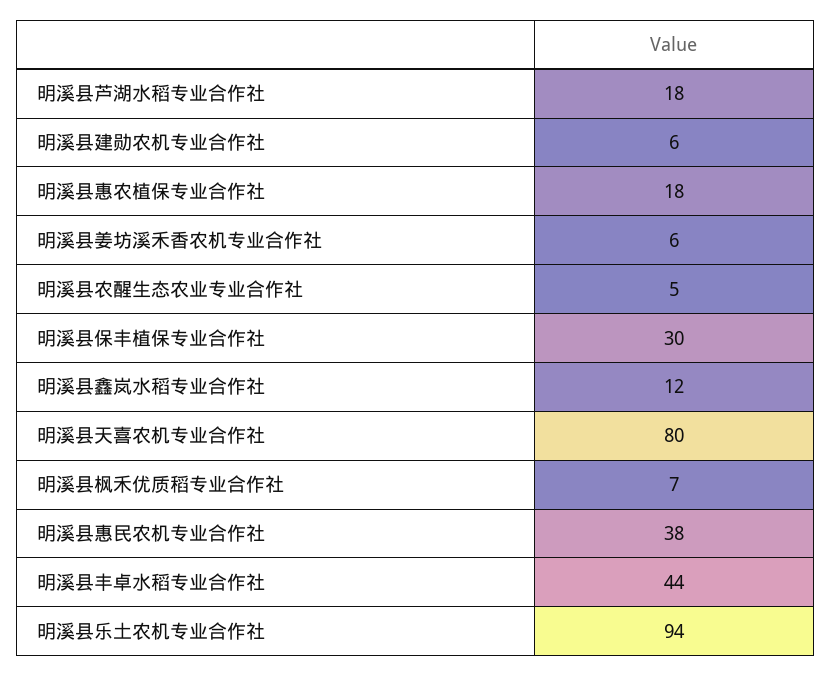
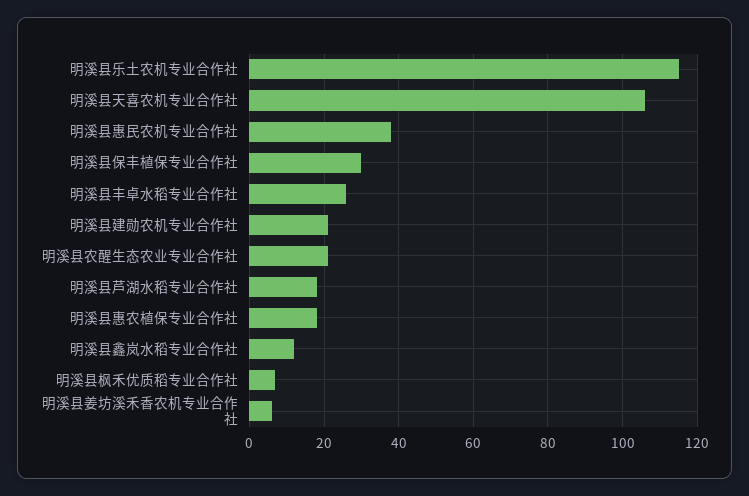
  {
    "明溪县芦湖水稻专业合作社": 18,
-   "明溪县建勋农机专业合作社": 6,
+   "明溪县建勋农机专业合作社": 20,
    "明溪县惠农植保专业合作社": 18,
    "明溪县姜坊溪禾香农机专业合作社": 6,
-   "明溪县农醒生态农业专业合作社": 5,
+   "明溪县农醒生态农业专业合作社": 20,
    "明溪县保丰植保专业合作社": 30,
    "明溪县鑫岚水稻专业合作社": 12,
-   "明溪县天喜农机专业合作社": 80,
+   "明溪县天喜农机专业合作社": 105,
    "明溪县枫禾优质稻专业合作社": 7,
    "明溪县惠民农机专业合作社": 38,
-   "明溪县丰卓水稻专业合作社": 44,
+   "明溪县丰卓水稻专业合作社": 25,
-   "明溪县乐土农机专业合作社": 94
+   "明溪县乐土农机专业合作社": 115
  }

